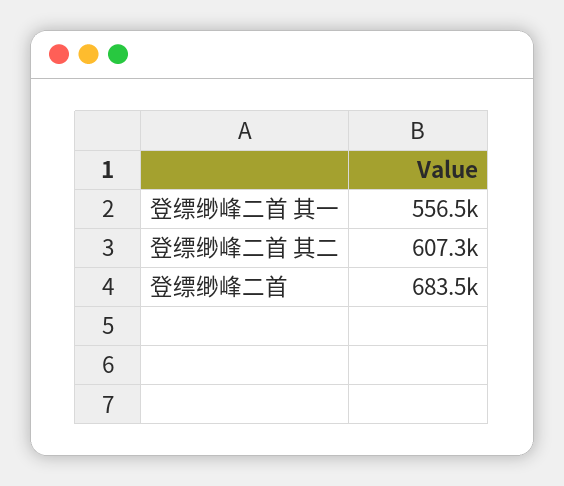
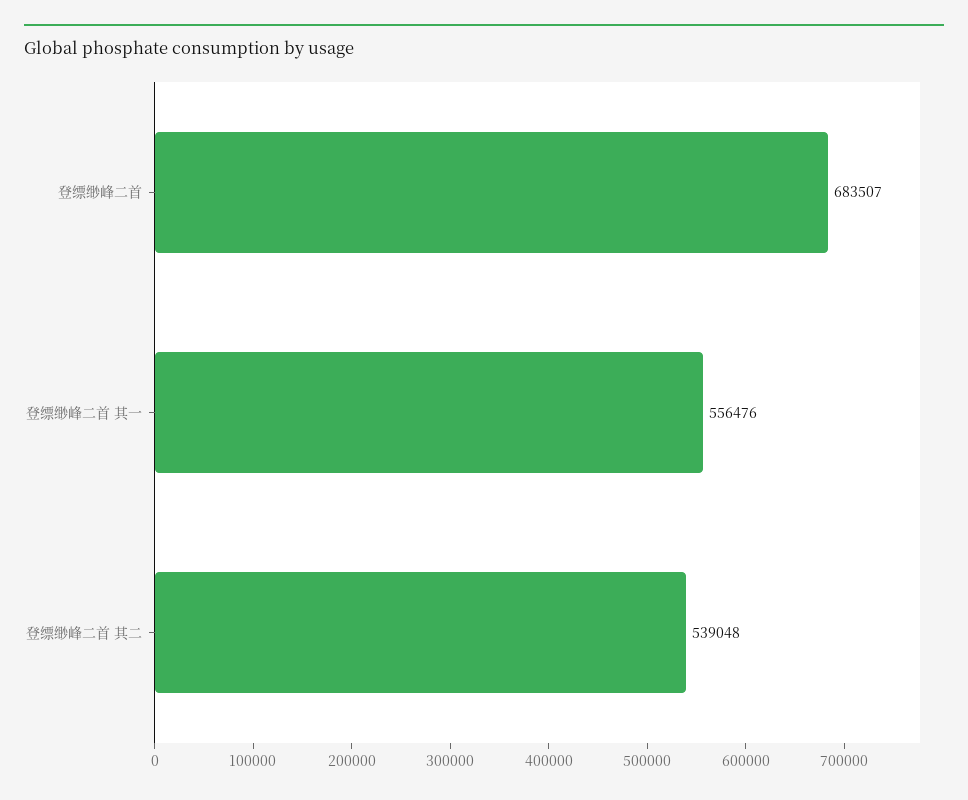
  {
    "登缥缈峰二首 其一": 556476,
-   "登缥缈峰二首 其二": 607300,
+   "登缥缈峰二首 其二": 539048,
    "登缥缈峰二首": 683507
  }

